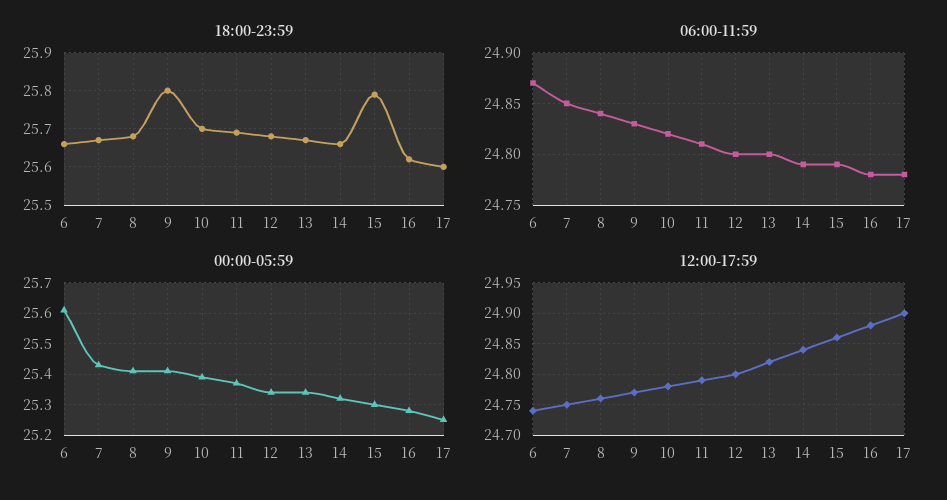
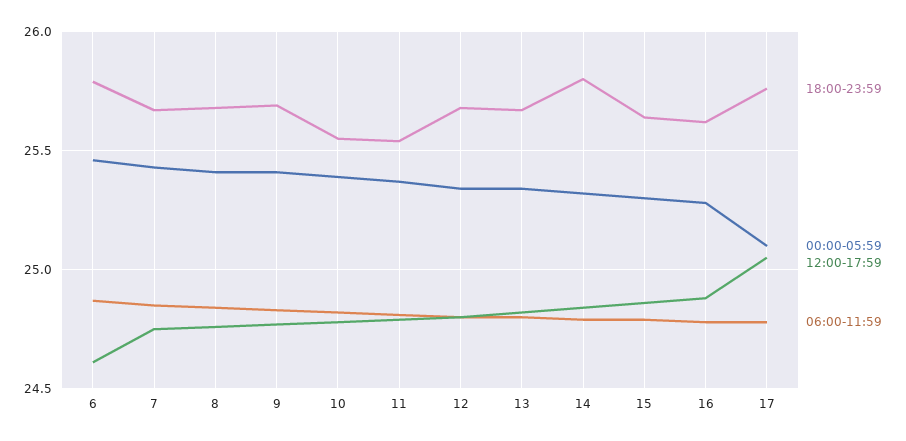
  {
    "18:00-23:59": {
-     "6": 25.65,
+     "6": 25.8,
      "7": 25.65,
      "8": 25.7,
-     "9": 25.8,
+     "9": 25.7,
-     "10": 25.7,
+     "10": 25.55,
-     "11": 25.7,
+     "11": 25.55,
      "12": 25.7,
      "13": 25.65,
-     "14": 25.65,
+     "14": 25.8,
-     "15": 25.8,
+     "15": 25.65,
      "16": 25.6,
-     "17": 25.6
+     "17": 25.75
    },
    "06:00-11:59": {
      "6": 24.87,
      "7": 24.85,
      "8": 24.84,
      "9": 24.83,
      "10": 24.82,
      "11": 24.81,
      "12": 24.8,
      "13": 24.8,
      "14": 24.79,
      "15": 24.79,
      "16": 24.78,
      "17": 24.78
    },
    "00:00-05:59": {
-     "6": 25.6,
+     "6": 25.45,
      "7": 25.45,
      "8": 25.4,
      "9": 25.4,
      "10": 25.4,
      "11": 25.35,
      "12": 25.35,
      "13": 25.35,
      "14": 25.3,
      "15": 25.3,
      "16": 25.3,
-     "17": 25.25
+     "17": 25.1
    },
    "12:00-17:59": {
-     "6": 24.74,
+     "6": 24.6,
      "7": 24.75,
      "8": 24.76,
      "9": 24.77,
      "10": 24.78,
      "11": 24.79,
      "12": 24.8,
      "13": 24.82,
      "14": 24.84,
      "15": 24.86,
      "16": 24.88,
-     "17": 24.9
+     "17": 25.05
    }
  }

